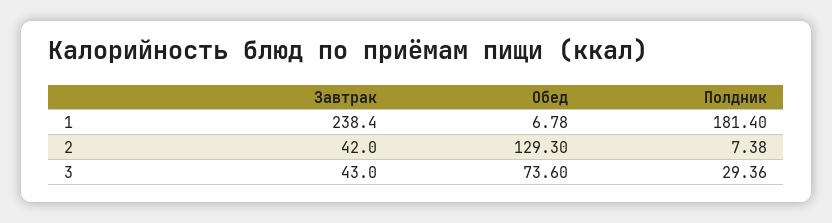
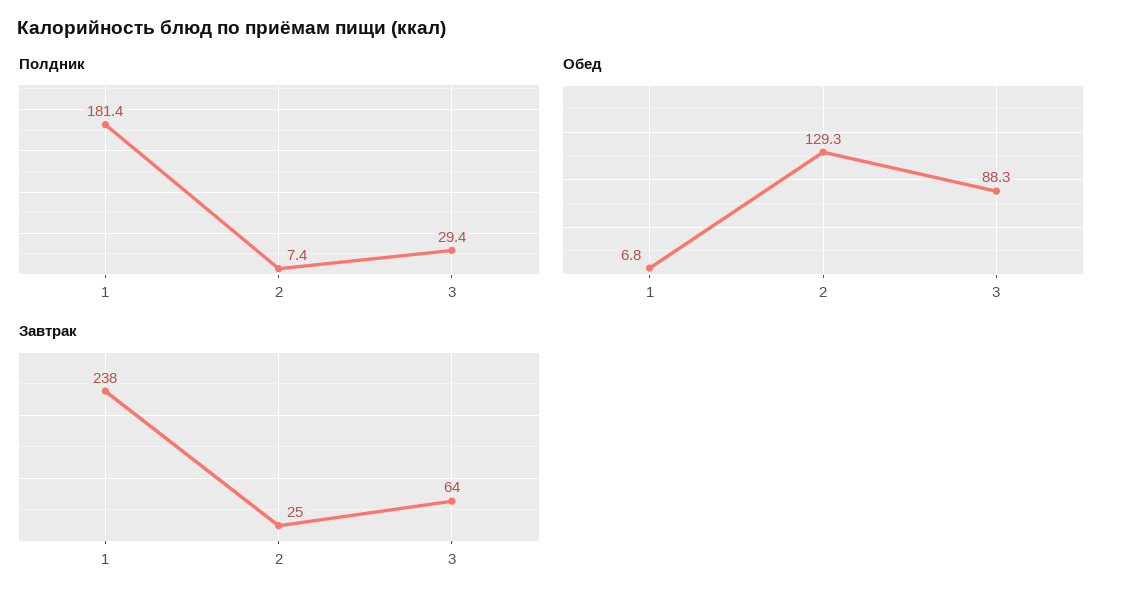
  {
    "Завтрак": {
      "1": 238.4,
-     "2": 42,
+     "2": 25,
-     "3": 43
+     "3": 64
    },
    "Обед": {
      "1": 6.78,
      "2": 129.3,
-     "3": 73.6
+     "3": 88.3
    },
    "Полдник": {
      "1": 181.4,
      "2": 7.38,
      "3": 29.36
    }
  }

